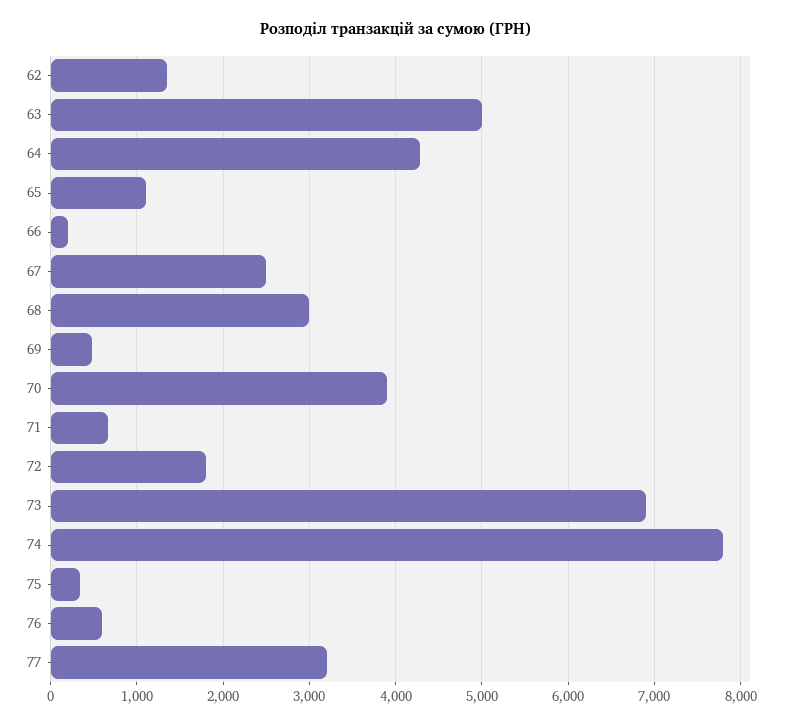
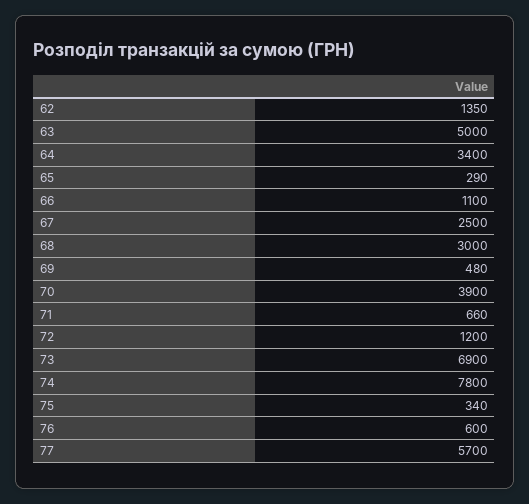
  {
    "62": 1350,
    "63": 5000,
-   "64": 4300,
+   "64": 3400,
-   "65": 1100,
+   "65": 290,
-   "66": 200,
+   "66": 1100,
    "67": 2500,
    "68": 3000,
    "69": 480,
    "70": 3900,
    "71": 660,
-   "72": 1800,
+   "72": 1200,
    "73": 6900,
    "74": 7800,
    "75": 340,
    "76": 600,
-   "77": 3200
+   "77": 5700
  }

